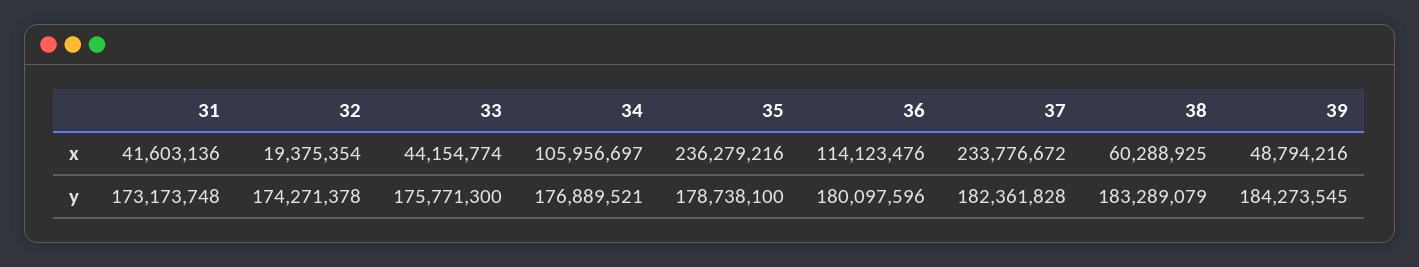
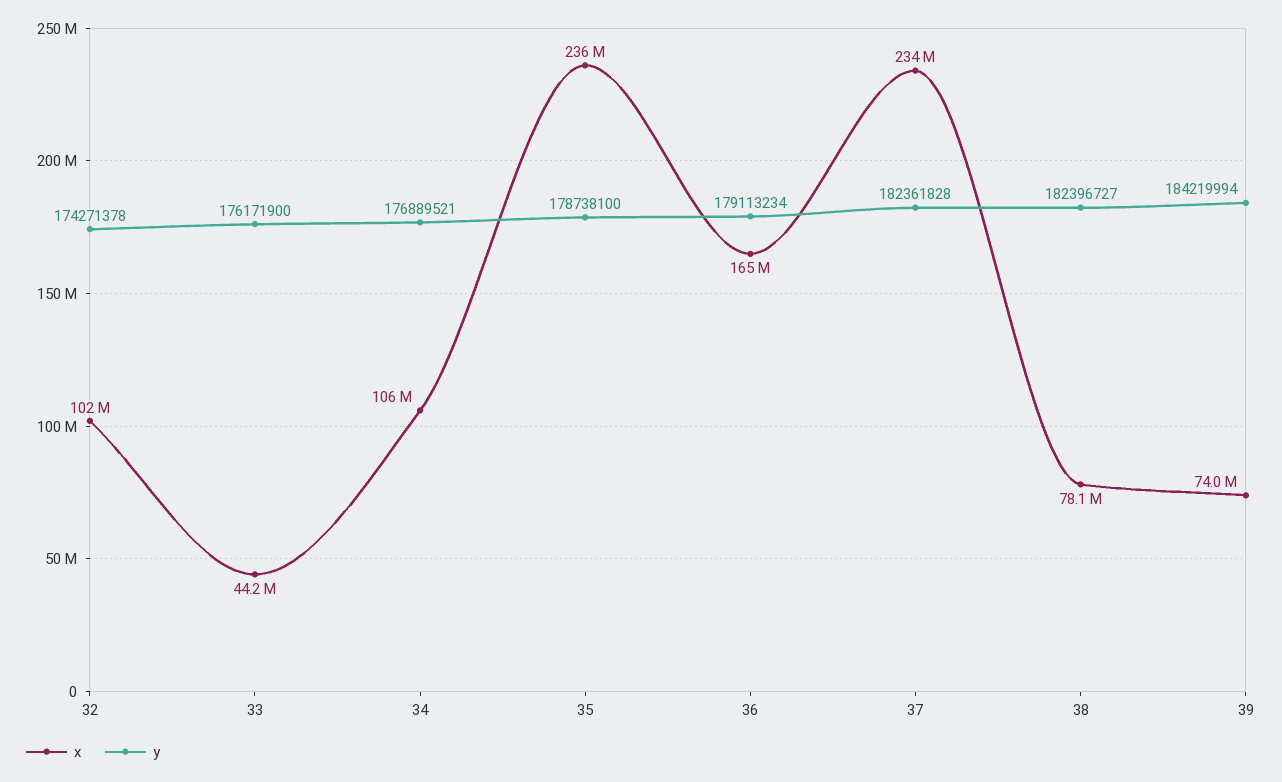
  {
    "x": {
-     "31": 41603136,
-     "32": 19375354,
+     "32": 102000000,
      "33": 44154774,
      "34": 105956697,
      "35": 236279216,
-     "36": 114123476,
+     "36": 165000000,
      "37": 233776672,
-     "38": 60288925,
+     "38": 78100000,
-     "39": 48794216
+     "39": 74000000
    },
    "y": {
-     "31": 173173748,
      "32": 174271378,
-     "33": 175771300,
+     "33": 176171900,
      "34": 176889521,
      "35": 178738100,
-     "36": 180097596,
+     "36": 179113234,
      "37": 182361828,
-     "38": 183289079,
+     "38": 182396727,
-     "39": 184273545
+     "39": 184219994
    }
  }

